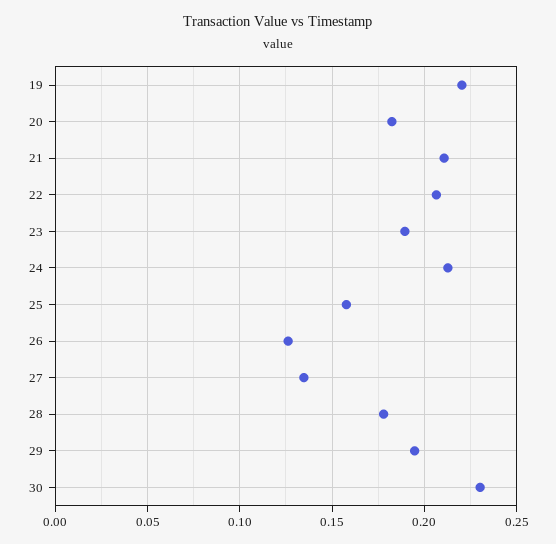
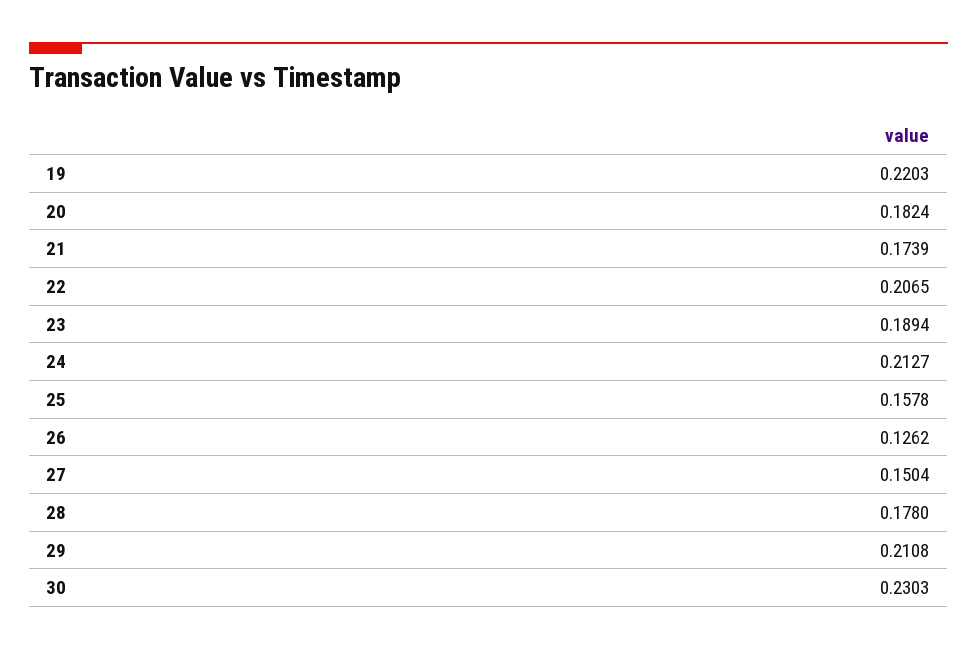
  {
    "19": 0.2203,
    "20": 0.1824,
-   "21": 0.21,
+   "21": 0.1739,
    "22": 0.2065,
    "23": 0.1894,
    "24": 0.2127,
    "25": 0.1578,
    "26": 0.1262,
-   "27": 0.135,
+   "27": 0.1504,
    "28": 0.178,
-   "29": 0.195,
+   "29": 0.2108,
    "30": 0.2303
  }

